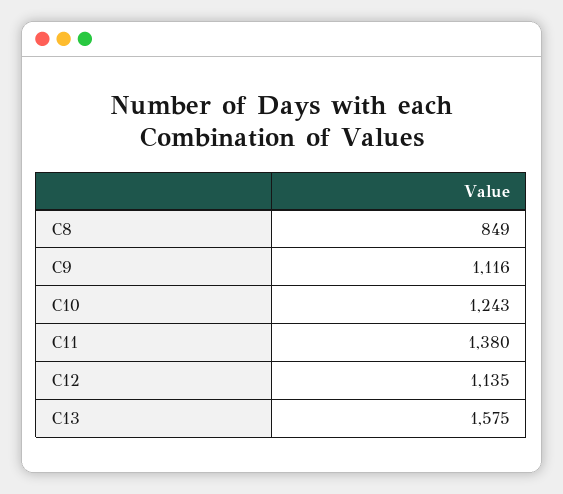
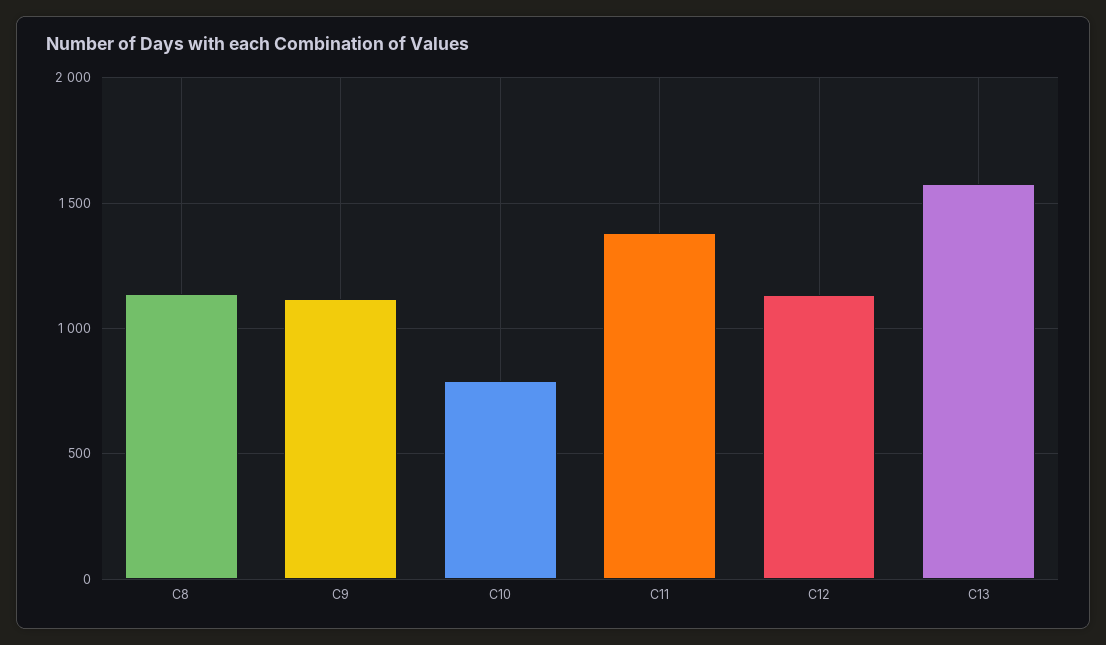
  {
-   "C8": 849,
+   "C8": 1150,
    "C9": 1116,
-   "C10": 1243,
+   "C10": 800,
    "C11": 1380,
    "C12": 1135,
    "C13": 1575
  }

